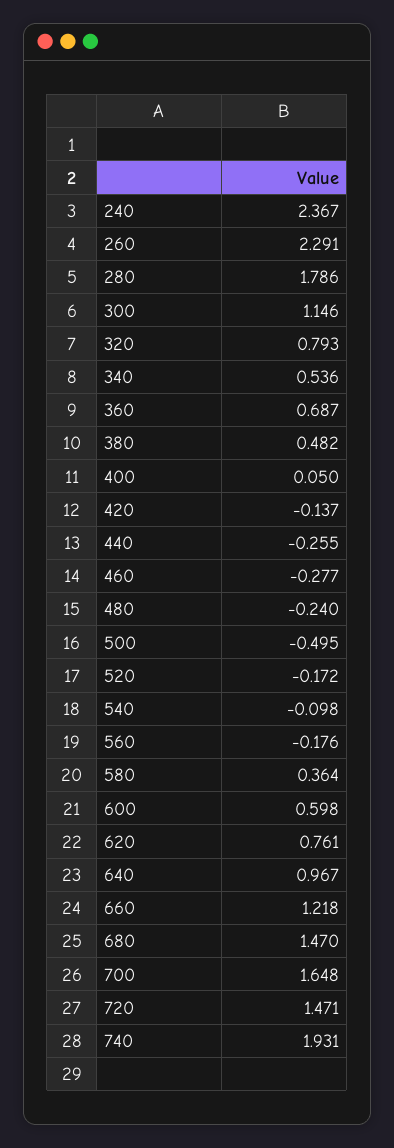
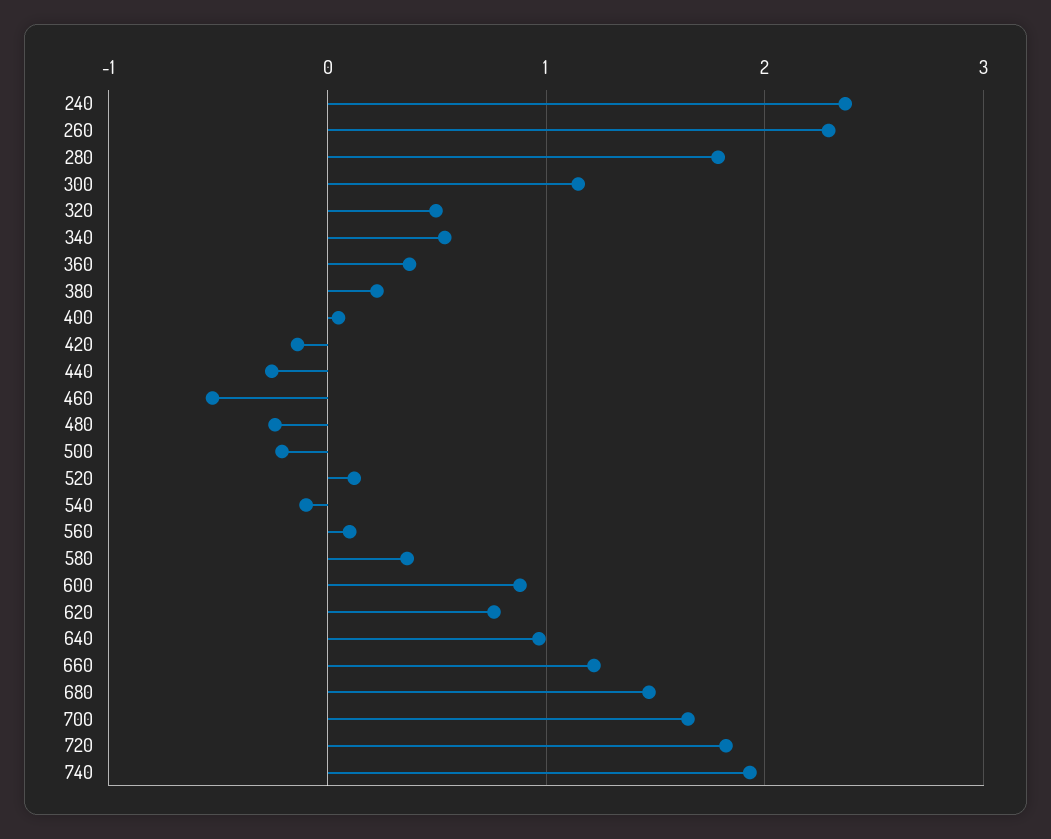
  {
    "240": 2.367,
    "260": 2.291,
    "280": 1.786,
    "300": 1.146,
-   "320": 0.793,
+   "320": 0.5,
    "340": 0.536,
-   "360": 0.687,
+   "360": 0.4,
-   "380": 0.482,
+   "380": 0.2,
    "400": 0.05,
    "420": -0.137,
    "440": -0.255,
-   "460": -0.277,
+   "460": -0.5,
    "480": -0.24,
-   "500": -0.495,
+   "500": -0.2,
-   "520": -0.172,
+   "520": 0.1,
    "540": -0.098,
-   "560": -0.176,
+   "560": 0.1,
    "580": 0.364,
-   "600": 0.598,
+   "600": 0.9,
    "620": 0.761,
    "640": 0.967,
    "660": 1.218,
    "680": 1.47,
    "700": 1.648,
-   "720": 1.471,
+   "720": 1.8,
    "740": 1.931
  }

